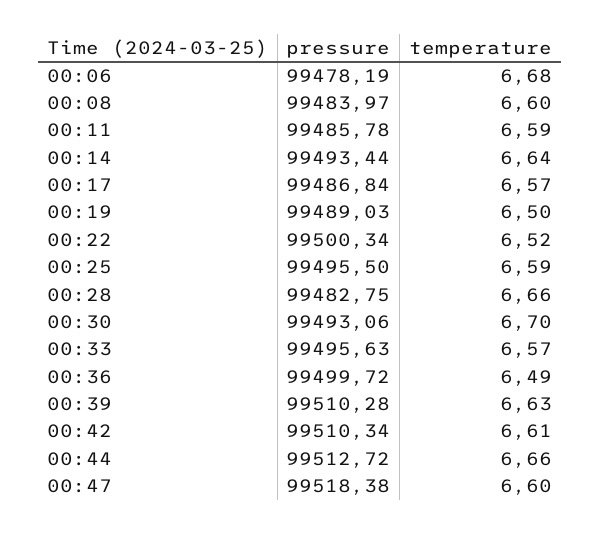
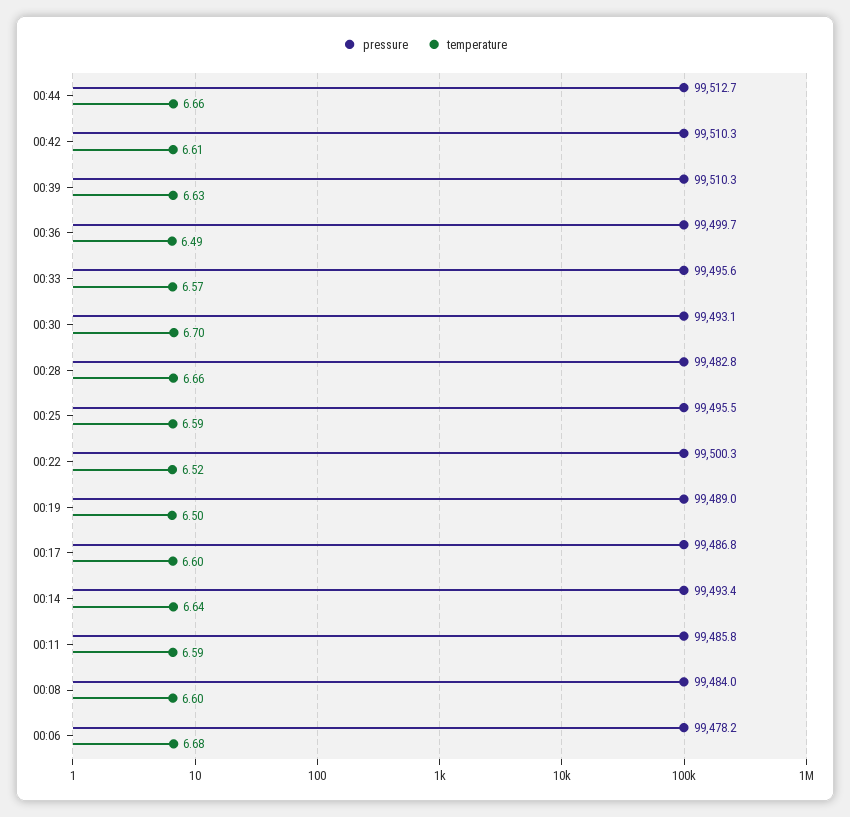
  {
    "pressure": {
      "00:06": 99478.19,
      "00:08": 99483.97,
      "00:11": 99485.78,
      "00:14": 99493.44,
      "00:17": 99486.84,
      "00:19": 99489.03,
      "00:22": 99500.34,
      "00:25": 99495.5,
      "00:28": 99482.75,
      "00:30": 99493.06,
      "00:33": 99495.63,
      "00:36": 99499.72,
      "00:39": 99510.28,
      "00:42": 99510.34,
-     "00:44": 99512.72,
+     "00:44": 99512.72
-     "00:47": 99518.38
    },
    "temperature": {
      "00:06": 6.68,
      "00:08": 6.6,
      "00:11": 6.59,
      "00:14": 6.64,
-     "00:17": 6.57,
+     "00:17": 6.6,
      "00:19": 6.5,
      "00:22": 6.52,
      "00:25": 6.59,
      "00:28": 6.66,
      "00:30": 6.7,
      "00:33": 6.57,
      "00:36": 6.49,
      "00:39": 6.63,
      "00:42": 6.61,
-     "00:44": 6.66,
+     "00:44": 6.66
-     "00:47": 6.6
    }
  }

